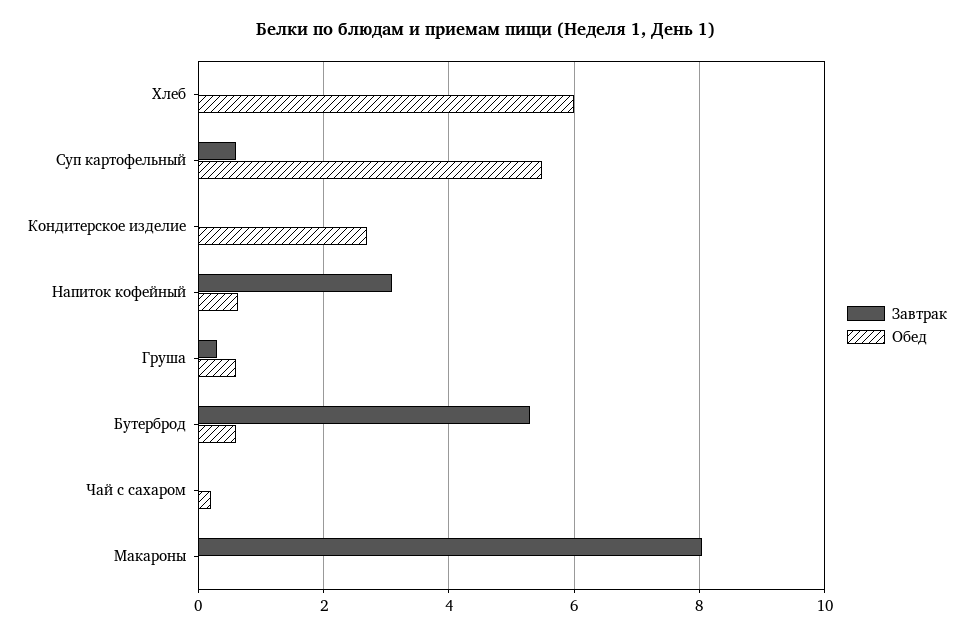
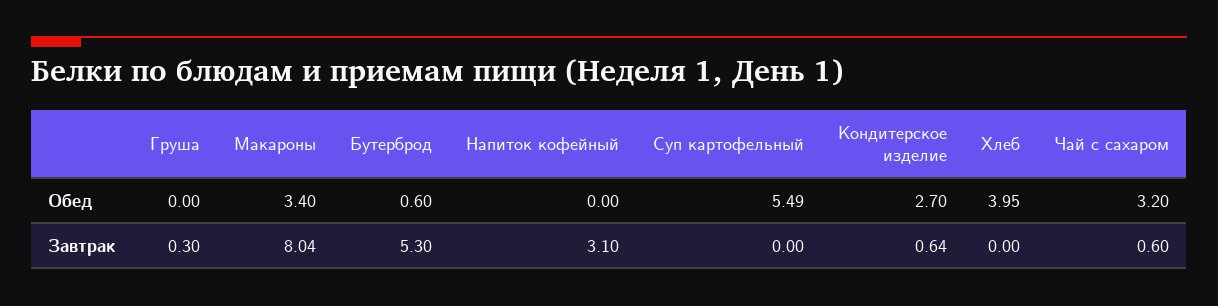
  {
    "Завтрак": {
      "Хлеб": 0,
-     "Суп картофельный": 0.6,
+     "Суп картофельный": 0,
-     "Кондитерское изделие": 0,
+     "Кондитерское изделие": 0.64,
      "Напиток кофейный": 3.1,
      "Груша": 0.3,
      "Бутерброд": 5.3,
-     "Чай с сахаром": 0,
+     "Чай с сахаром": 0.6,
      "Макароны": 8.04
    },
    "Обед": {
-     "Хлеб": 6,
+     "Хлеб": 3.95,
      "Суп картофельный": 5.49,
      "Кондитерское изделие": 2.7,
-     "Напиток кофейный": 0.6,
+     "Напиток кофейный": 0,
-     "Груша": 0.6,
+     "Груша": 0,
      "Бутерброд": 0.6,
-     "Чай с сахаром": 0.2,
+     "Чай с сахаром": 3.2,
-     "Макароны": 0
+     "Макароны": 3.4
    }
  }

